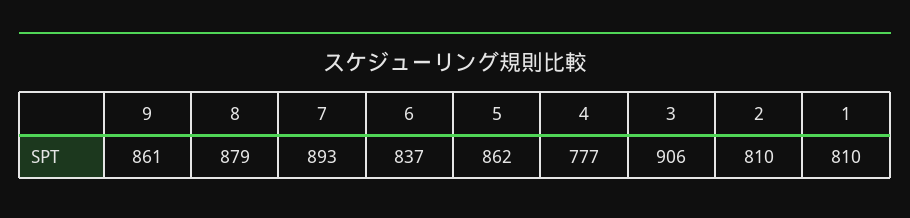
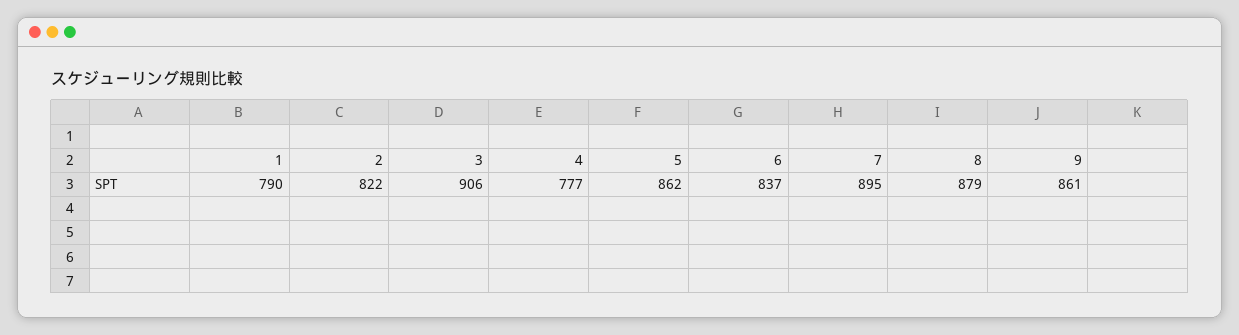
  {
    "9": 861,
    "8": 879,
-   "7": 893,
+   "7": 895,
    "6": 837,
    "5": 862,
    "4": 777,
    "3": 906,
-   "2": 810,
+   "2": 822,
-   "1": 810
+   "1": 790
  }

